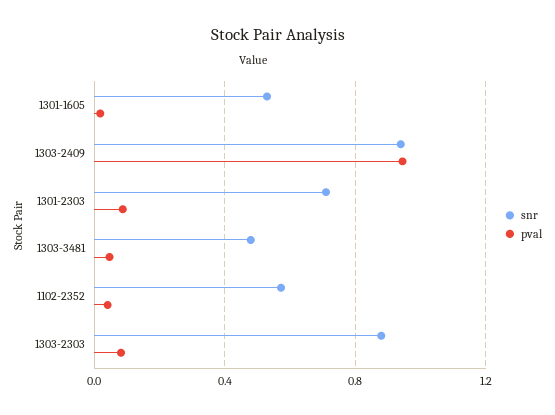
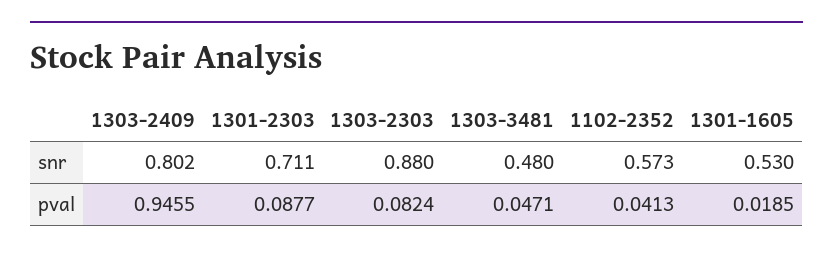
  {
    "snr": {
      "1301-1605": 0.53,
-     "1303-2409": 0.95,
+     "1303-2409": 0.802,
      "1301-2303": 0.711,
      "1303-3481": 0.48,
      "1102-2352": 0.573,
      "1303-2303": 0.88
    },
    "pval": {
      "1301-1605": 0.0185,
      "1303-2409": 0.9455,
      "1301-2303": 0.0877,
      "1303-3481": 0.0471,
      "1102-2352": 0.0413,
      "1303-2303": 0.0824
    }
  }

